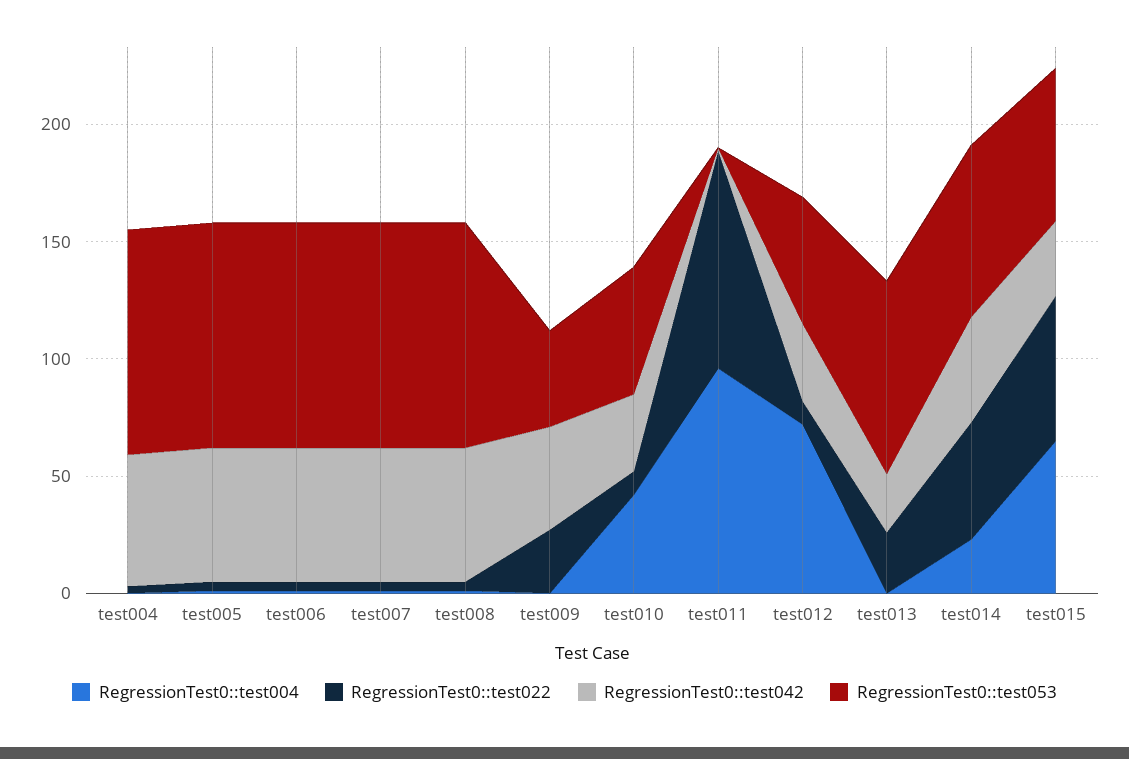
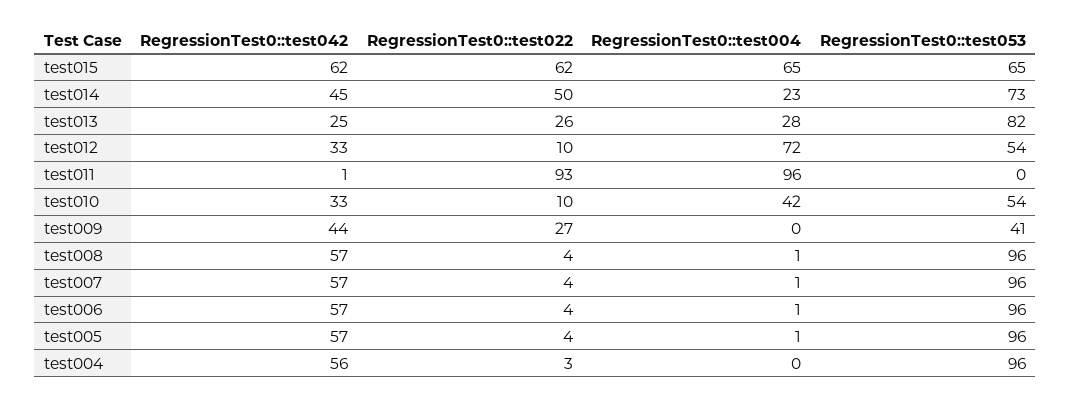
  {
    "RegressionTest0::test004": {
      "test004": 0,
      "test005": 1,
      "test006": 1,
      "test007": 1,
      "test008": 1,
      "test009": 0,
      "test010": 42,
      "test011": 96,
      "test012": 72,
-     "test013": 0,
+     "test013": 28,
      "test014": 23,
      "test015": 65
    },
    "RegressionTest0::test022": {
      "test004": 3,
      "test005": 4,
      "test006": 4,
      "test007": 4,
      "test008": 4,
      "test009": 27,
      "test010": 10,
      "test011": 93,
      "test012": 10,
      "test013": 26,
      "test014": 50,
      "test015": 62
    },
    "RegressionTest0::test042": {
      "test004": 56,
      "test005": 57,
      "test006": 57,
      "test007": 57,
      "test008": 57,
      "test009": 44,
      "test010": 33,
      "test011": 1,
      "test012": 33,
      "test013": 25,
      "test014": 45,
-     "test015": 30
+     "test015": 62
    },
    "RegressionTest0::test053": {
      "test004": 96,
      "test005": 96,
      "test006": 96,
      "test007": 96,
      "test008": 96,
      "test009": 41,
      "test010": 54,
      "test011": 0,
      "test012": 54,
      "test013": 82,
      "test014": 73,
      "test015": 65
    }
  }

